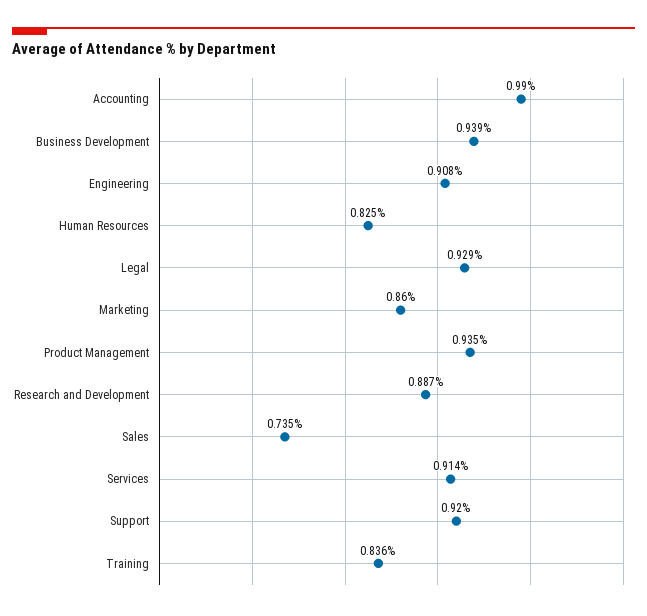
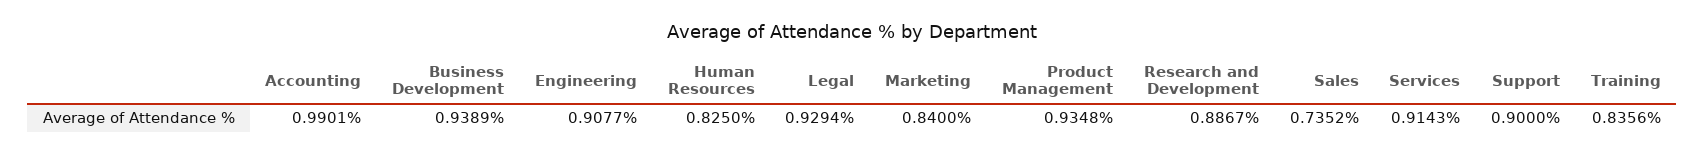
  {
    "Accounting": 0.9901,
    "Business Development": 0.9389,
    "Engineering": 0.9077,
    "Human Resources": 0.825,
    "Legal": 0.9294,
-   "Marketing": 0.86,
+   "Marketing": 0.84,
    "Product Management": 0.9348,
    "Research and Development": 0.8867,
    "Sales": 0.7352,
    "Services": 0.9143,
-   "Support": 0.92,
+   "Support": 0.9,
    "Training": 0.8356
  }

